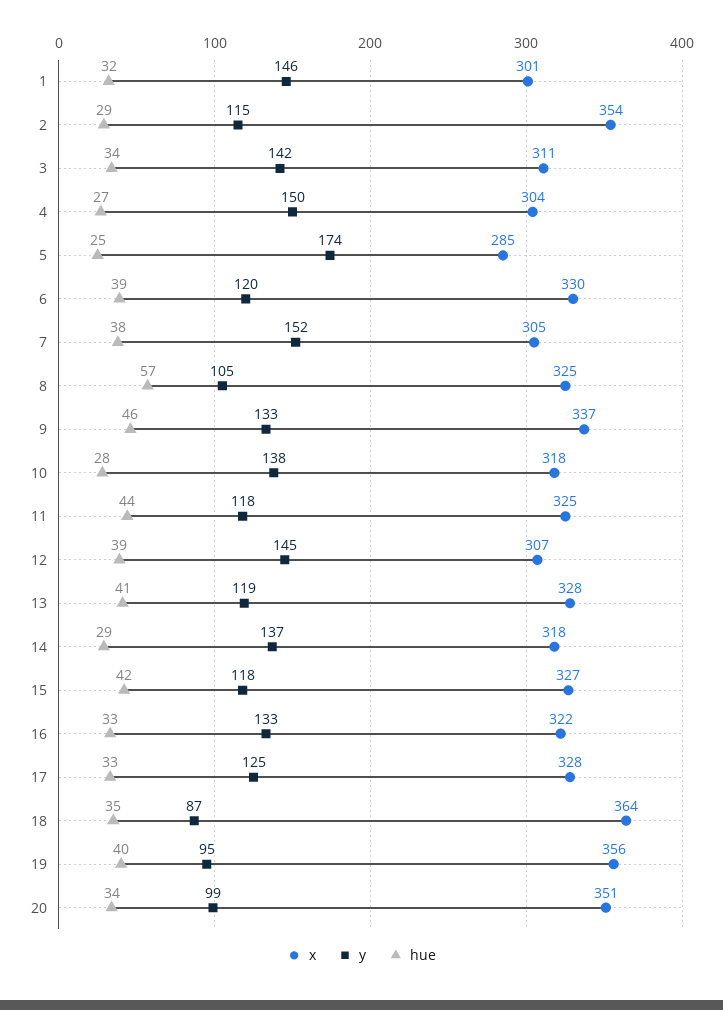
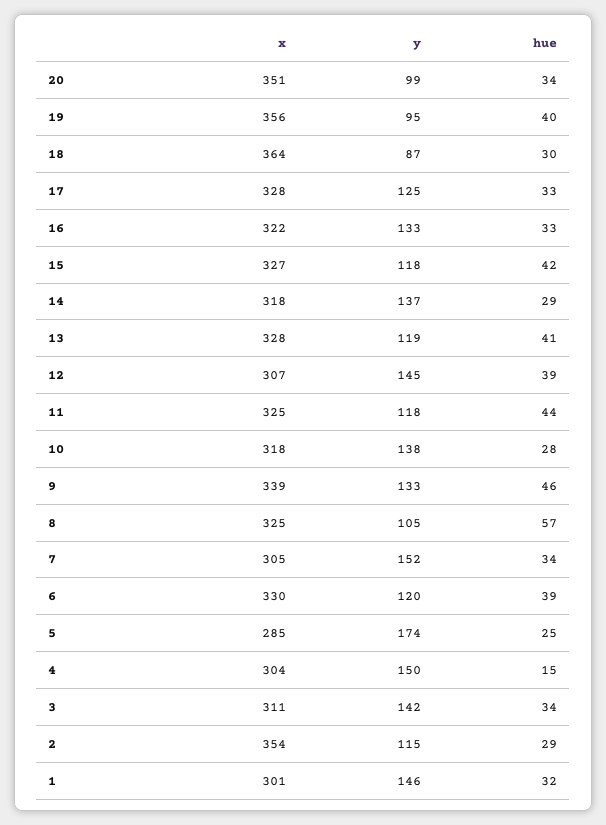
  {
    "x": {
      "1": 301,
      "2": 354,
      "3": 311,
      "4": 304,
      "5": 285,
      "6": 330,
      "7": 305,
      "8": 325,
-     "9": 337,
+     "9": 339,
      "10": 318,
      "11": 325,
      "12": 307,
      "13": 328,
      "14": 318,
      "15": 327,
      "16": 322,
      "17": 328,
      "18": 364,
      "19": 356,
      "20": 351
    },
    "y": {
      "1": 146,
      "2": 115,
      "3": 142,
      "4": 150,
      "5": 174,
      "6": 120,
      "7": 152,
      "8": 105,
      "9": 133,
      "10": 138,
      "11": 118,
      "12": 145,
      "13": 119,
      "14": 137,
      "15": 118,
      "16": 133,
      "17": 125,
      "18": 87,
      "19": 95,
      "20": 99
    },
    "hue": {
      "1": 32,
      "2": 29,
      "3": 34,
-     "4": 27,
+     "4": 15,
      "5": 25,
      "6": 39,
-     "7": 38,
+     "7": 34,
      "8": 57,
      "9": 46,
      "10": 28,
      "11": 44,
      "12": 39,
      "13": 41,
      "14": 29,
      "15": 42,
      "16": 33,
      "17": 33,
-     "18": 35,
+     "18": 30,
      "19": 40,
      "20": 34
    }
  }

